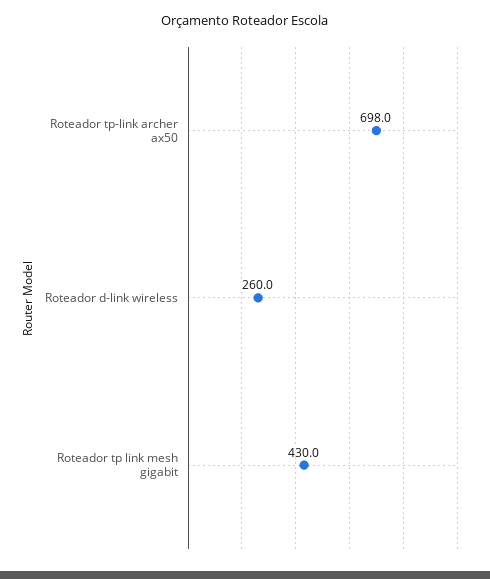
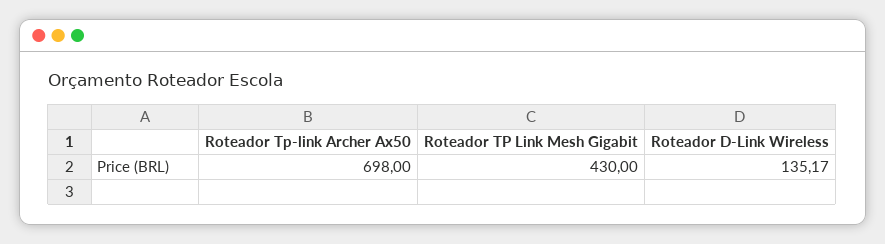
  {
    "Roteador tp-link archer ax50": 698,
-   "Roteador d-link wireless": 260,
+   "Roteador d-link wireless": 135.17,
    "Roteador tp link mesh gigabit": 430
  }

